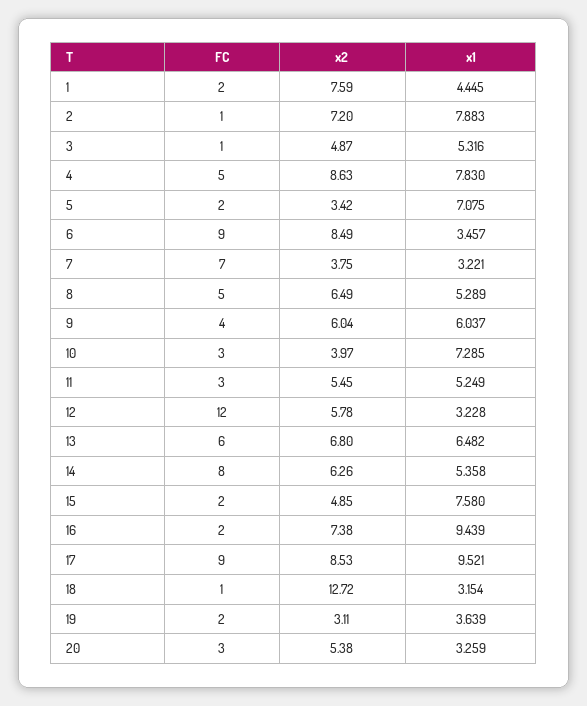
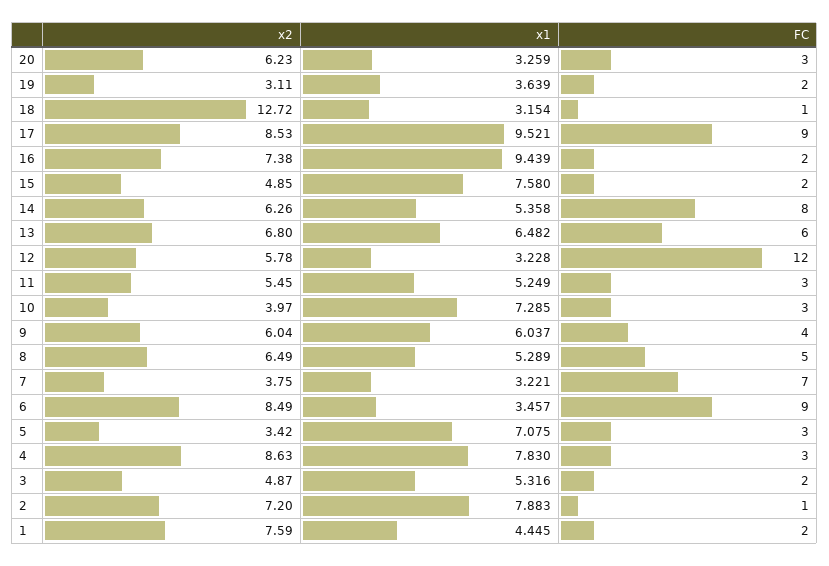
  {
    "FC": {
      "1": 2,
      "2": 1,
-     "3": 1,
+     "3": 2,
-     "4": 5,
+     "4": 3,
-     "5": 2,
+     "5": 3,
      "6": 9,
      "7": 7,
      "8": 5,
      "9": 4,
      "10": 3,
      "11": 3,
      "12": 12,
      "13": 6,
      "14": 8,
      "15": 2,
      "16": 2,
      "17": 9,
      "18": 1,
      "19": 2,
      "20": 3
    },
    "x2": {
      "1": 7.59,
      "2": 7.2,
      "3": 4.87,
      "4": 8.63,
      "5": 3.42,
      "6": 8.49,
      "7": 3.75,
      "8": 6.49,
      "9": 6.04,
      "10": 3.97,
      "11": 5.45,
      "12": 5.78,
      "13": 6.8,
      "14": 6.26,
      "15": 4.85,
      "16": 7.38,
      "17": 8.53,
      "18": 12.72,
      "19": 3.11,
-     "20": 5.38
+     "20": 6.23
    },
    "x1": {
      "1": 4.445,
      "2": 7.883,
      "3": 5.316,
      "4": 7.83,
      "5": 7.075,
      "6": 3.457,
      "7": 3.221,
      "8": 5.289,
      "9": 6.037,
      "10": 7.285,
      "11": 5.249,
      "12": 3.228,
      "13": 6.482,
      "14": 5.358,
      "15": 7.58,
      "16": 9.439,
      "17": 9.521,
      "18": 3.154,
      "19": 3.639,
      "20": 3.259
    }
  }

